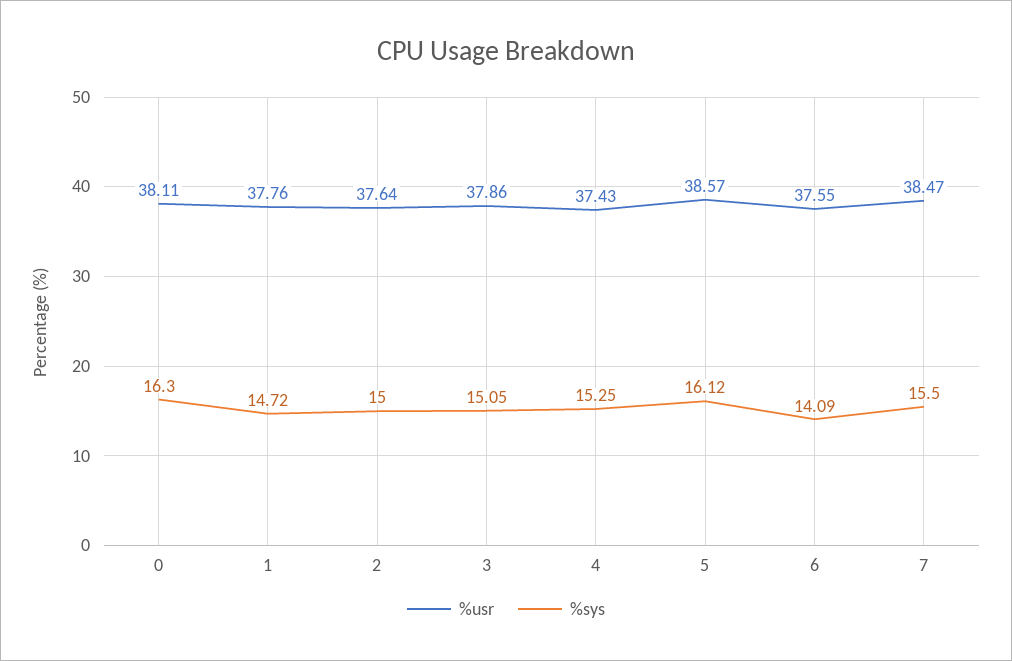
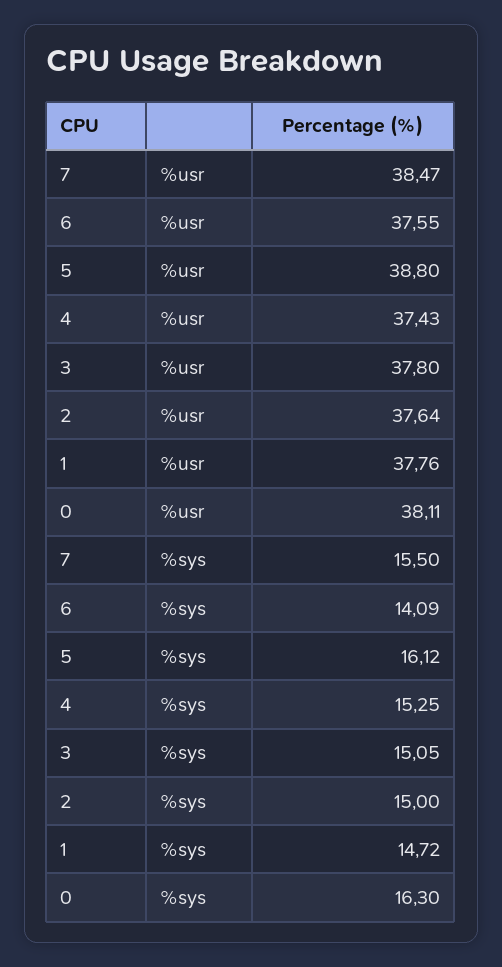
  {
    "%usr": {
      "0": 38.11,
      "1": 37.76,
      "2": 37.64,
-     "3": 37.86,
+     "3": 37.8,
      "4": 37.43,
-     "5": 38.57,
+     "5": 38.8,
      "6": 37.55,
      "7": 38.47
    },
    "%sys": {
      "0": 16.3,
      "1": 14.72,
      "2": 15,
      "3": 15.05,
      "4": 15.25,
      "5": 16.12,
      "6": 14.09,
      "7": 15.5
    }
  }

